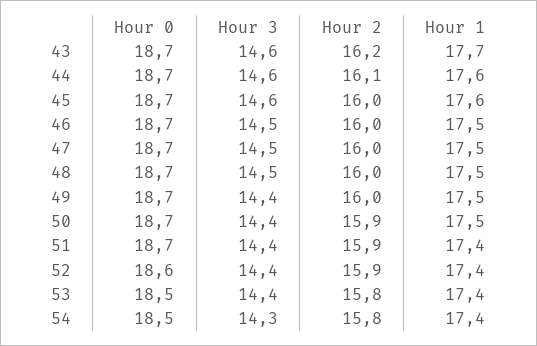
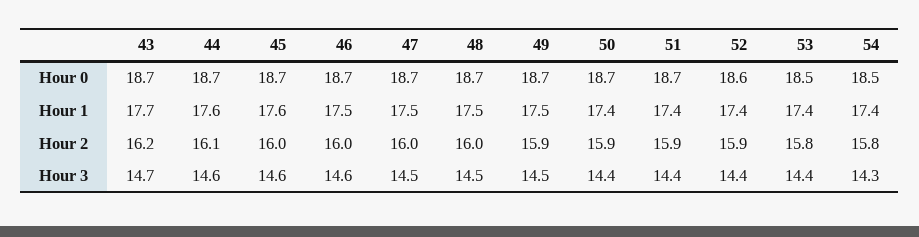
  {
    "Hour 0": {
      "43": 18.7,
      "44": 18.7,
      "45": 18.7,
      "46": 18.7,
      "47": 18.7,
      "48": 18.7,
      "49": 18.7,
      "50": 18.7,
      "51": 18.7,
      "52": 18.6,
      "53": 18.5,
      "54": 18.5
    },
    "Hour 3": {
-     "43": 14.6,
+     "43": 14.7,
      "44": 14.6,
      "45": 14.6,
-     "46": 14.5,
+     "46": 14.6,
      "47": 14.5,
      "48": 14.5,
-     "49": 14.4,
+     "49": 14.5,
      "50": 14.4,
      "51": 14.4,
      "52": 14.4,
      "53": 14.4,
      "54": 14.3
    },
    "Hour 2": {
      "43": 16.2,
      "44": 16.1,
      "45": 16,
      "46": 16,
      "47": 16,
      "48": 16,
-     "49": 16,
+     "49": 15.9,
      "50": 15.9,
      "51": 15.9,
      "52": 15.9,
      "53": 15.8,
      "54": 15.8
    },
    "Hour 1": {
      "43": 17.7,
      "44": 17.6,
      "45": 17.6,
      "46": 17.5,
      "47": 17.5,
      "48": 17.5,
      "49": 17.5,
-     "50": 17.5,
+     "50": 17.4,
      "51": 17.4,
      "52": 17.4,
      "53": 17.4,
      "54": 17.4
    }
  }

